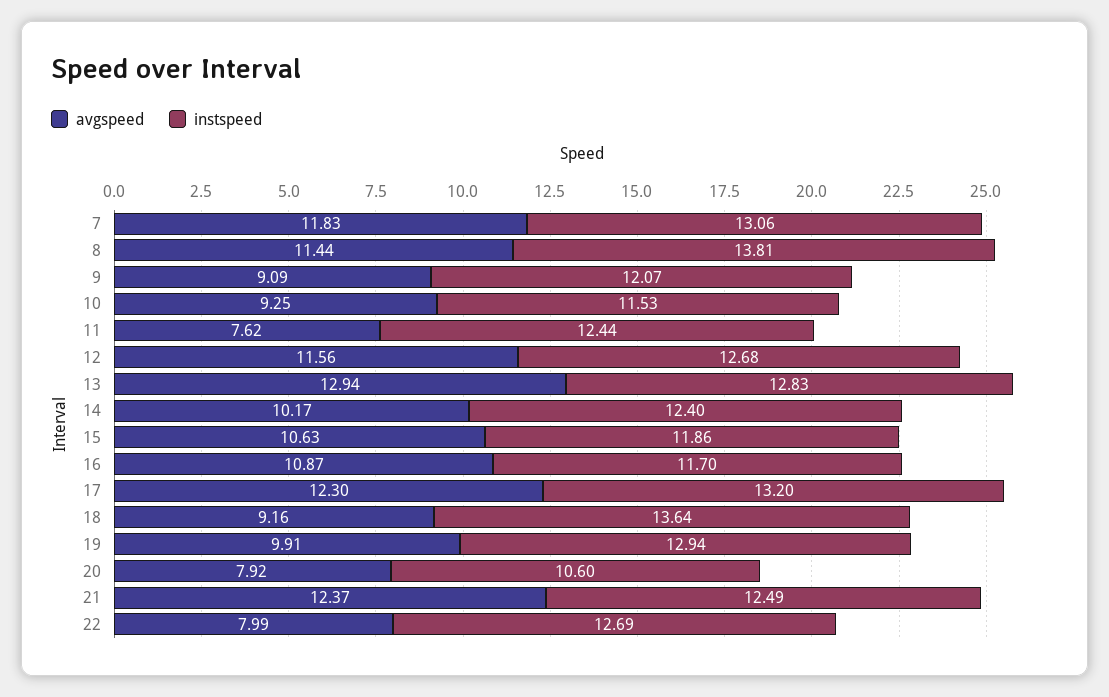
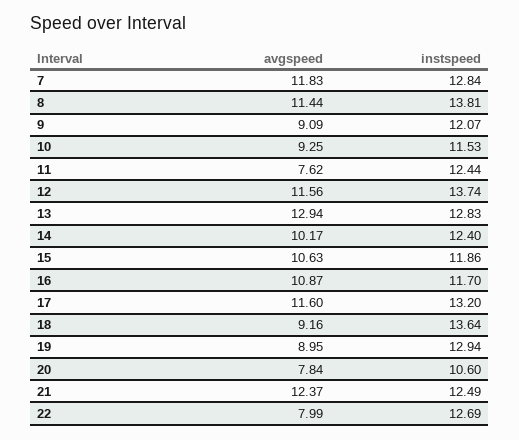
  {
    "avgspeed": {
      "7": 11.83,
      "8": 11.44,
      "9": 9.09,
      "10": 9.25,
      "11": 7.62,
      "12": 11.56,
      "13": 12.94,
      "14": 10.17,
      "15": 10.63,
      "16": 10.87,
-     "17": 12.3,
+     "17": 11.6,
      "18": 9.16,
-     "19": 9.91,
+     "19": 8.95,
-     "20": 7.92,
+     "20": 7.84,
      "21": 12.37,
      "22": 7.99
    },
    "instspeed": {
-     "7": 13.06,
+     "7": 12.84,
      "8": 13.81,
      "9": 12.07,
      "10": 11.53,
      "11": 12.44,
-     "12": 12.68,
+     "12": 13.74,
      "13": 12.83,
      "14": 12.4,
      "15": 11.86,
      "16": 11.7,
      "17": 13.2,
      "18": 13.64,
      "19": 12.94,
      "20": 10.6,
      "21": 12.49,
      "22": 12.69
    }
  }

